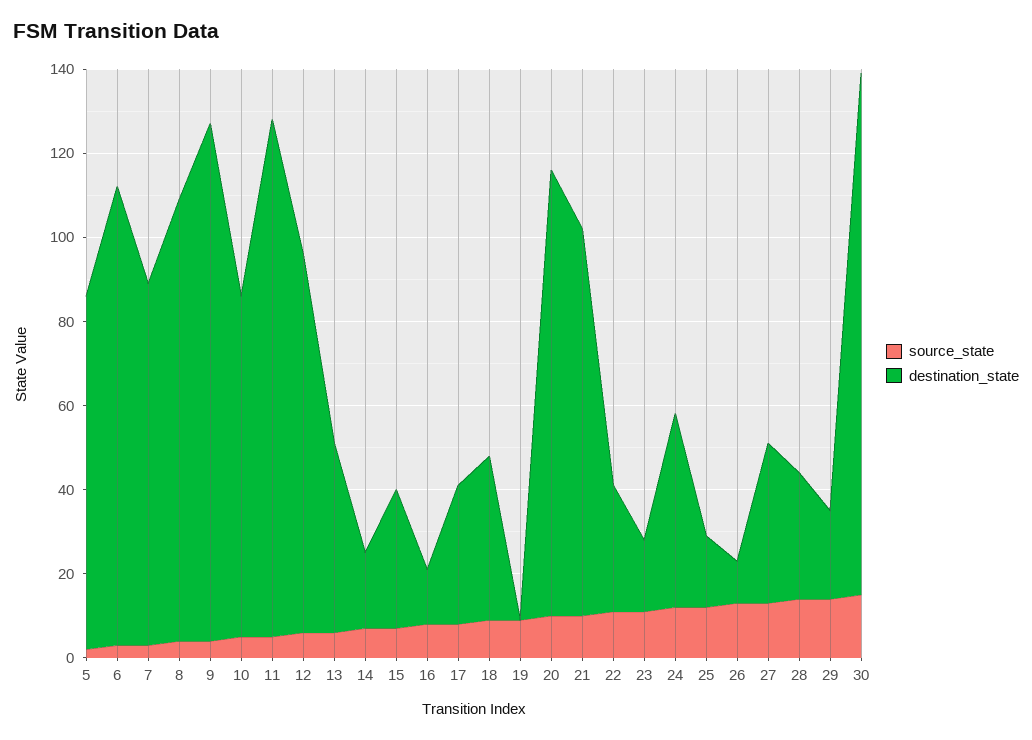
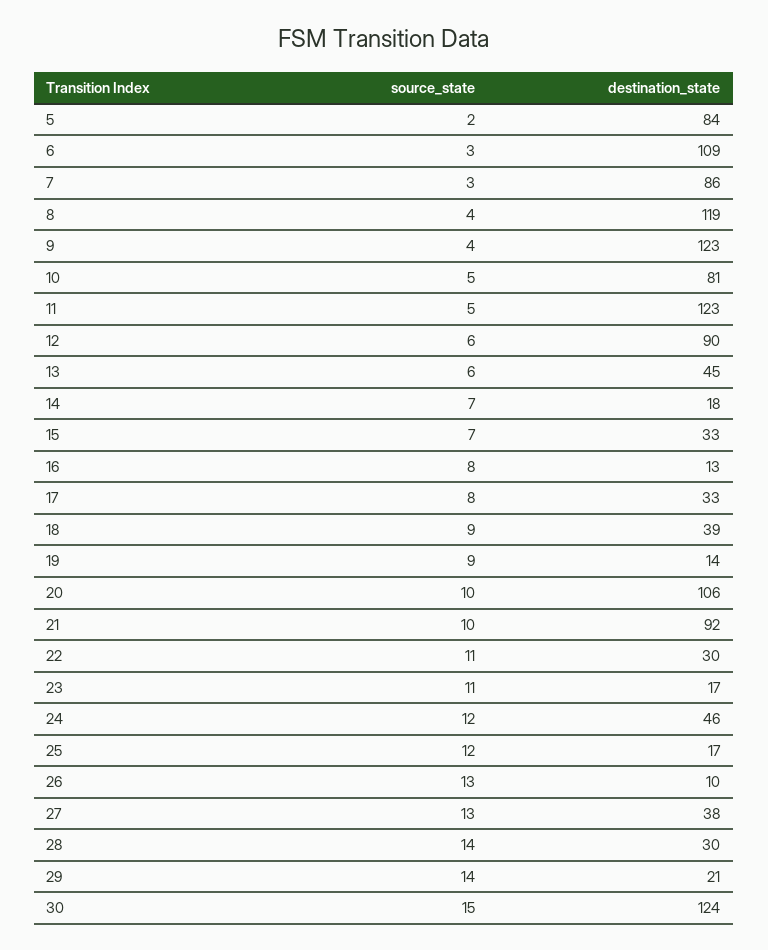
  {
    "source_state": {
      "5": 2,
      "6": 3,
      "7": 3,
      "8": 4,
      "9": 4,
      "10": 5,
      "11": 5,
      "12": 6,
      "13": 6,
      "14": 7,
      "15": 7,
      "16": 8,
      "17": 8,
      "18": 9,
      "19": 9,
      "20": 10,
      "21": 10,
      "22": 11,
      "23": 11,
      "24": 12,
      "25": 12,
      "26": 13,
      "27": 13,
      "28": 14,
      "29": 14,
      "30": 15
    },
    "destination_state": {
      "5": 84,
      "6": 109,
      "7": 86,
-     "8": 105,
+     "8": 119,
      "9": 123,
      "10": 81,
      "11": 123,
      "12": 90,
      "13": 45,
      "14": 18,
      "15": 33,
      "16": 13,
      "17": 33,
      "18": 39,
-     "19": 0,
+     "19": 14,
      "20": 106,
      "21": 92,
      "22": 30,
      "23": 17,
      "24": 46,
      "25": 17,
      "26": 10,
      "27": 38,
      "28": 30,
      "29": 21,
      "30": 124
    }
  }

